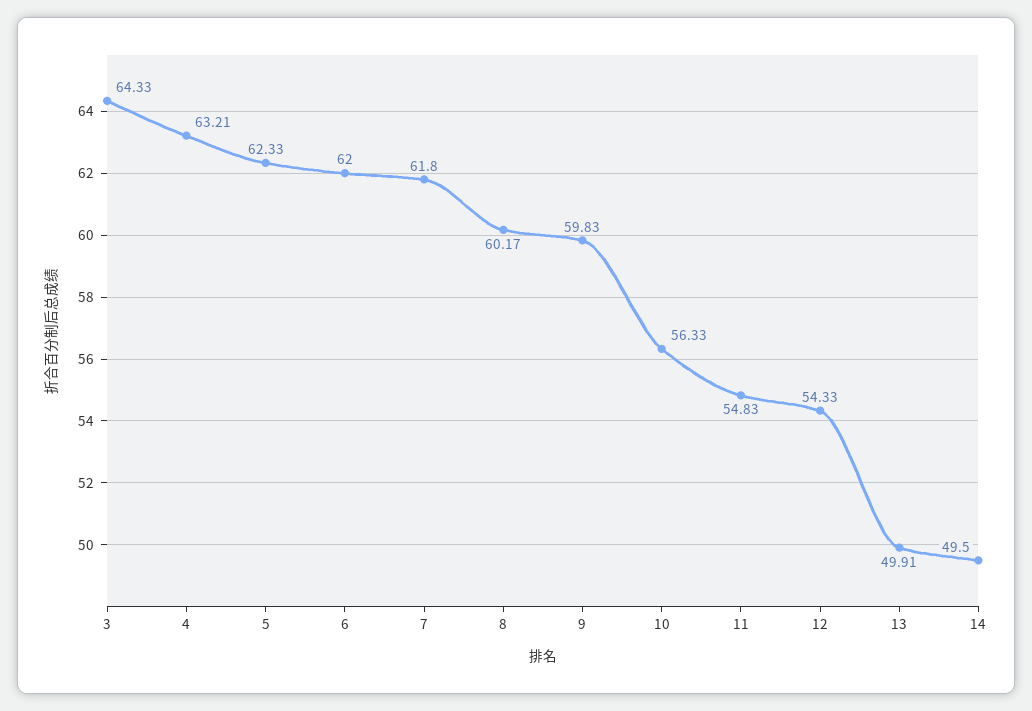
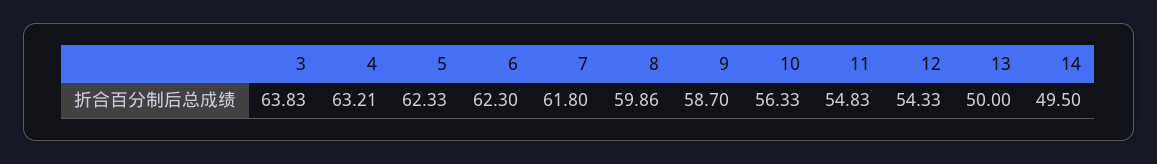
  {
-   "3": 64.33,
+   "3": 63.83,
    "4": 63.21,
    "5": 62.33,
-   "6": 62,
+   "6": 62.3,
    "7": 61.8,
-   "8": 60.17,
+   "8": 59.86,
-   "9": 59.83,
+   "9": 58.7,
    "10": 56.33,
    "11": 54.83,
    "12": 54.33,
-   "13": 49.91,
+   "13": 50,
    "14": 49.5
  }

